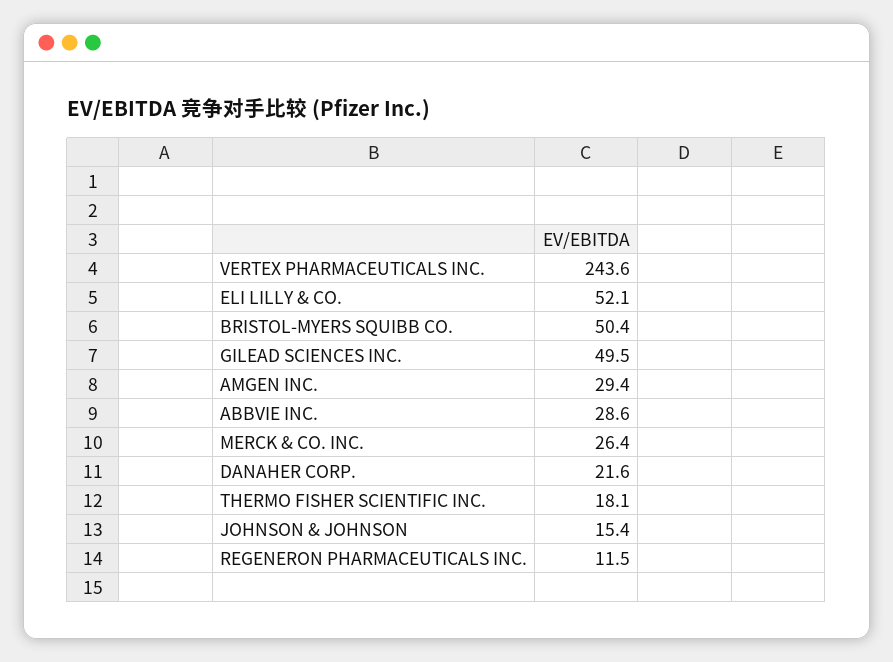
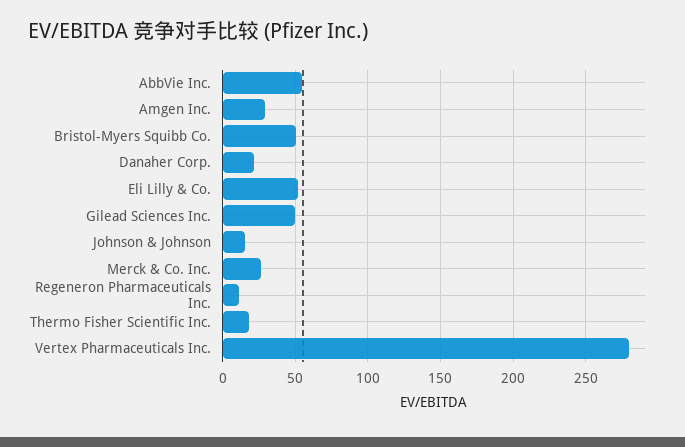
  {
-   "VERTEX PHARMACEUTICALS INC.": 243.6,
+   "VERTEX PHARMACEUTICALS INC.": 280,
    "ELI LILLY & CO.": 52.1,
    "BRISTOL-MYERS SQUIBB CO.": 50.4,
    "GILEAD SCIENCES INC.": 49.5,
    "AMGEN INC.": 29.4,
-   "ABBVIE INC.": 28.6,
+   "ABBVIE INC.": 55,
    "MERCK & CO. INC.": 26.4,
    "DANAHER CORP.": 21.6,
    "THERMO FISHER SCIENTIFIC INC.": 18.1,
    "JOHNSON & JOHNSON": 15.4,
    "REGENERON PHARMACEUTICALS INC.": 11.5
  }

